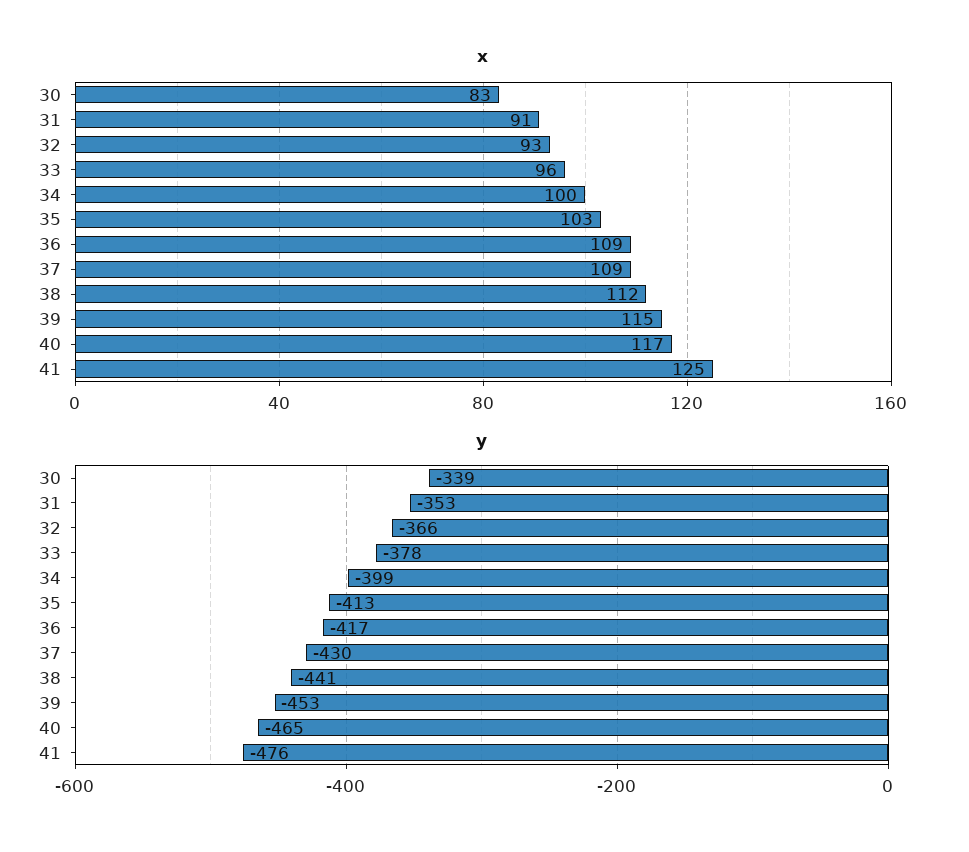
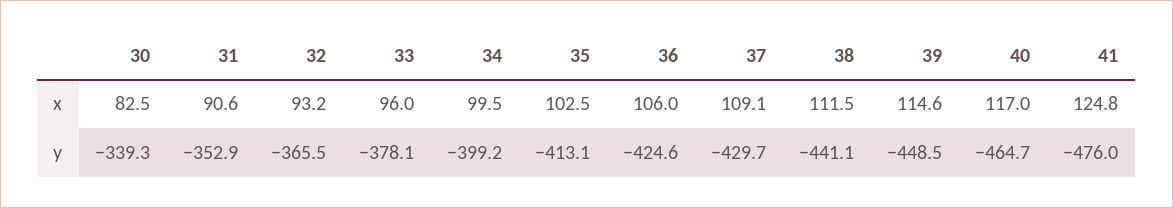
  {
    "x": {
      "30": 82.5,
      "31": 90.6,
      "32": 93.2,
      "33": 96,
      "34": 99.5,
      "35": 102.5,
-     "36": 109,
+     "36": 106,
      "37": 109.1,
      "38": 111.5,
      "39": 114.6,
      "40": 117,
      "41": 124.8
    },
    "y": {
      "30": -339.3,
      "31": -352.9,
      "32": -365.5,
      "33": -378.1,
      "34": -399.2,
      "35": -413.1,
-     "36": -417,
+     "36": -424.6,
      "37": -429.7,
      "38": -441.1,
-     "39": -453,
+     "39": -448.5,
      "40": -464.7,
      "41": -476
    }
  }

